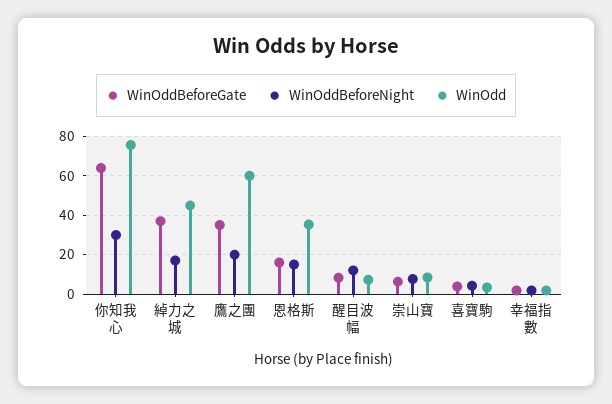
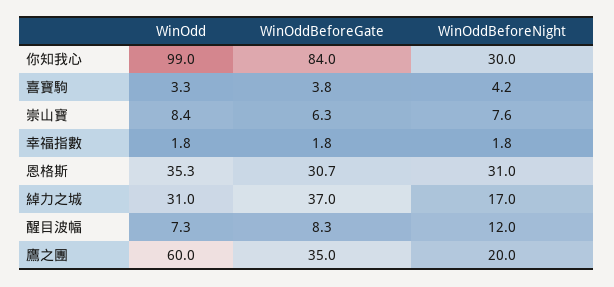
  {
    "WinOddBeforeGate": {
-     "你知我心": 65,
+     "你知我心": 84,
      "綽力之城": 37,
      "鷹之團": 35,
-     "恩格斯": 15,
+     "恩格斯": 30.7,
      "醒目波幅": 8.3,
      "崇山寶": 6.3,
      "喜寶駒": 3.8,
      "幸福指數": 1.8
    },
    "WinOddBeforeNight": {
      "你知我心": 30,
      "綽力之城": 17,
      "鷹之團": 20,
-     "恩格斯": 15,
+     "恩格斯": 31,
      "醒目波幅": 12,
      "崇山寶": 7.6,
      "喜寶駒": 4.2,
      "幸福指數": 1.8
    },
    "WinOdd": {
-     "你知我心": 75,
+     "你知我心": 99,
-     "綽力之城": 45,
+     "綽力之城": 31,
      "鷹之團": 60,
      "恩格斯": 35.3,
      "醒目波幅": 7.3,
      "崇山寶": 8.4,
      "喜寶駒": 3.3,
      "幸福指數": 1.8
    }
  }

